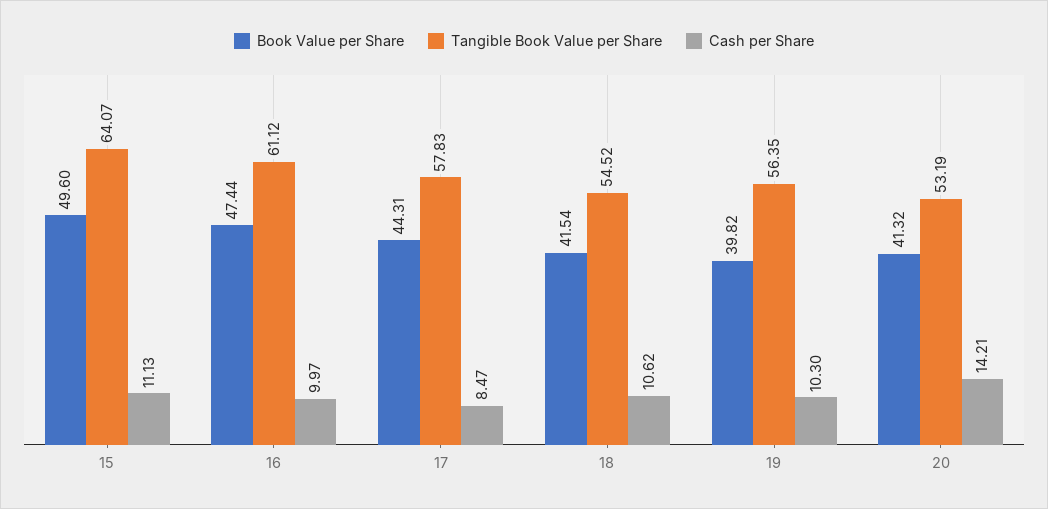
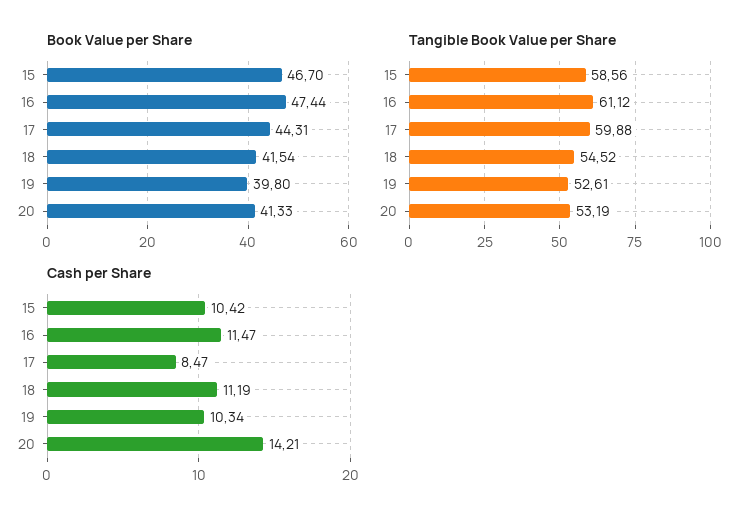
  {
    "Book Value per Share": {
-     "15": 49.6,
+     "15": 46.7,
      "16": 47.44,
      "17": 44.31,
      "18": 41.54,
-     "19": 39.82,
+     "19": 39.8,
-     "20": 41.32
+     "20": 41.33
    },
    "Tangible Book Value per Share": {
-     "15": 64.07,
+     "15": 58.56,
      "16": 61.12,
-     "17": 57.83,
+     "17": 59.88,
      "18": 54.52,
-     "19": 56.35,
+     "19": 52.61,
      "20": 53.19
    },
    "Cash per Share": {
-     "15": 11.13,
+     "15": 10.42,
-     "16": 9.97,
+     "16": 11.47,
      "17": 8.47,
-     "18": 10.62,
+     "18": 11.19,
-     "19": 10.3,
+     "19": 10.34,
      "20": 14.21
    }
  }

